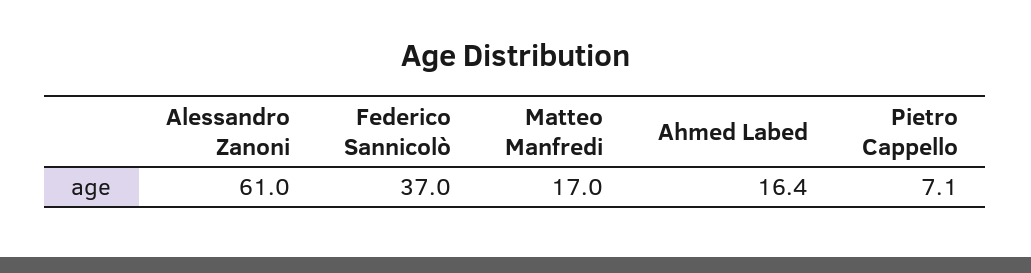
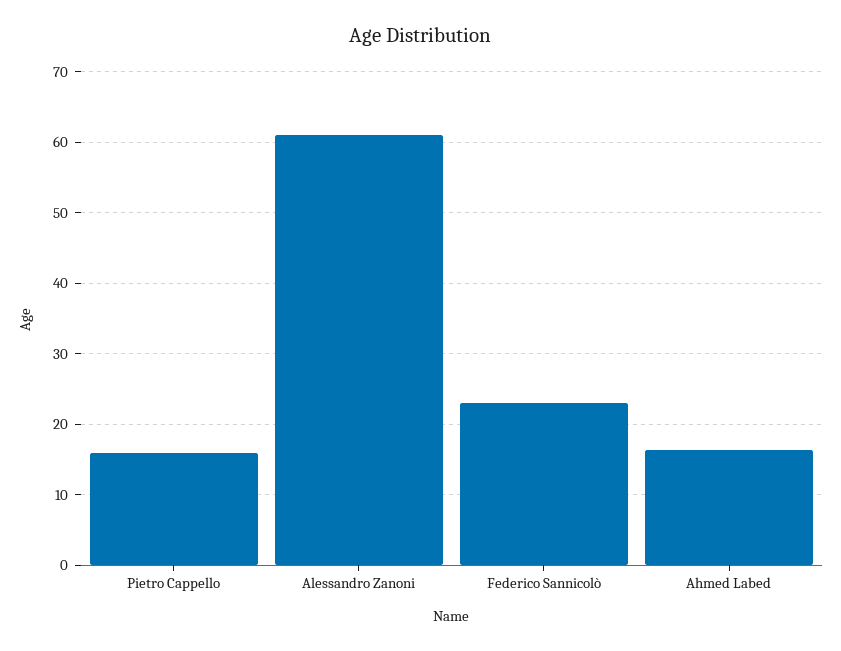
  {
    "Alessandro Zanoni": 61,
-   "Federico Sannicolò": 37,
+   "Federico Sannicolò": 23,
-   "Matteo Manfredi": 17,
    "Ahmed Labed": 16.4,
-   "Pietro Cappello": 7.1
+   "Pietro Cappello": 16
  }

